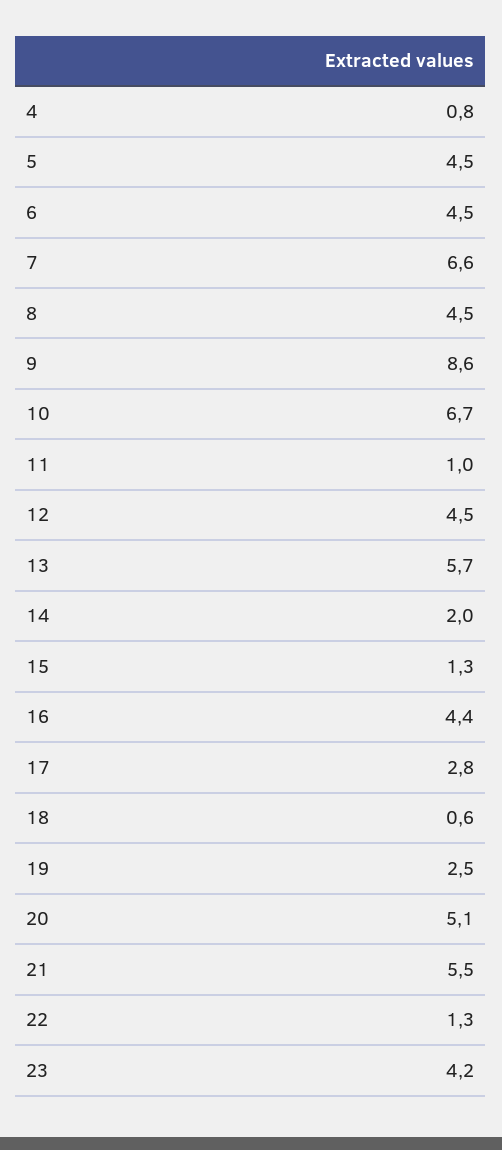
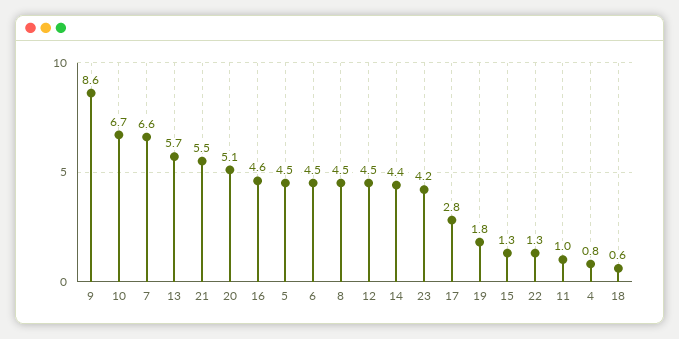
  {
    "4": 0.8,
    "5": 4.5,
    "6": 4.5,
    "7": 6.6,
    "8": 4.5,
    "9": 8.6,
    "10": 6.7,
    "11": 1,
    "12": 4.5,
    "13": 5.7,
-   "14": 2,
+   "14": 4.4,
    "15": 1.3,
-   "16": 4.4,
+   "16": 4.6,
    "17": 2.8,
    "18": 0.6,
-   "19": 2.5,
+   "19": 1.8,
    "20": 5.1,
    "21": 5.5,
    "22": 1.3,
    "23": 4.2
  }

